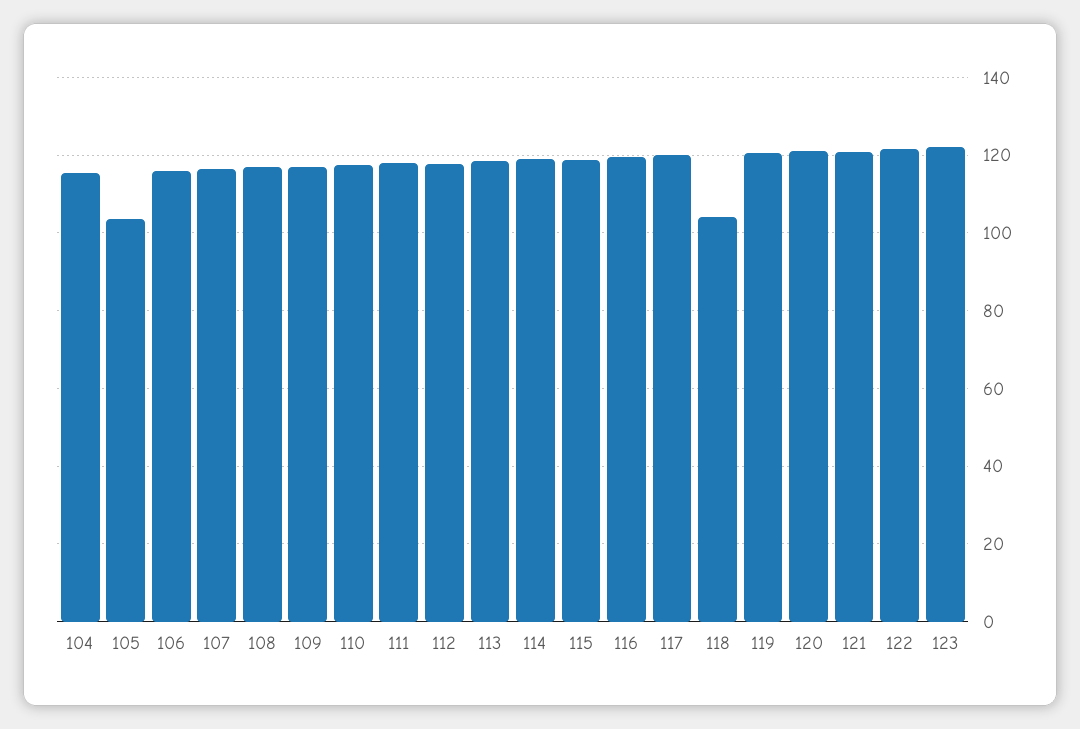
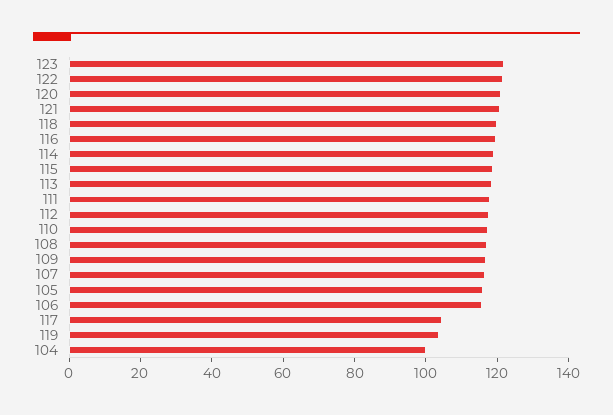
  {
-   "104": 116,
+   "104": 100,
-   "105": 104,
+   "105": 115,
    "106": 116,
    "107": 116,
    "108": 118,
    "109": 116,
    "110": 118,
    "111": 118,
    "112": 118,
    "113": 118,
    "114": 120,
    "115": 118,
    "116": 120,
-   "117": 120,
+   "117": 105,
-   "118": 104,
+   "118": 120,
-   "119": 120,
+   "119": 105,
    "120": 122,
    "121": 120,
    "122": 122,
    "123": 122
  }

